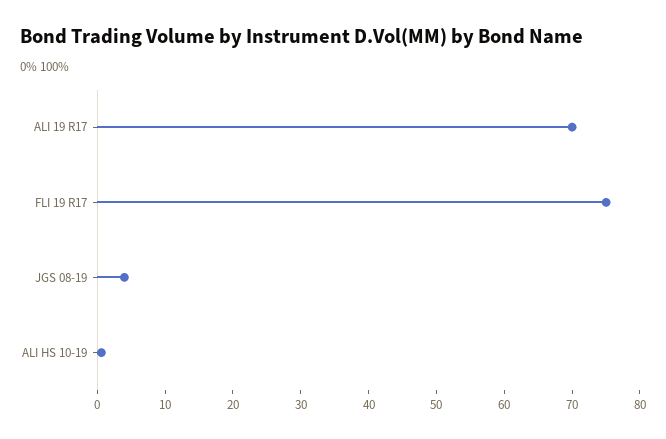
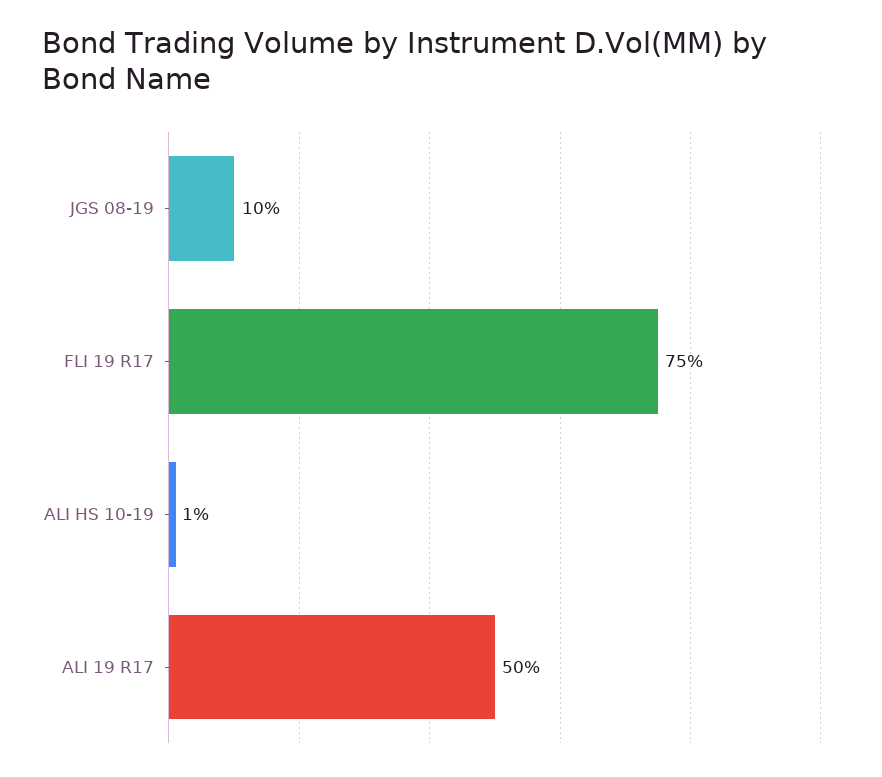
  {
-   "ALI 19 R17": 70,
+   "ALI 19 R17": 50,
    "FLI 19 R17": 75,
-   "JGS 08-19": 4,
+   "JGS 08-19": 10,
    "ALI HS 10-19": 1
  }

